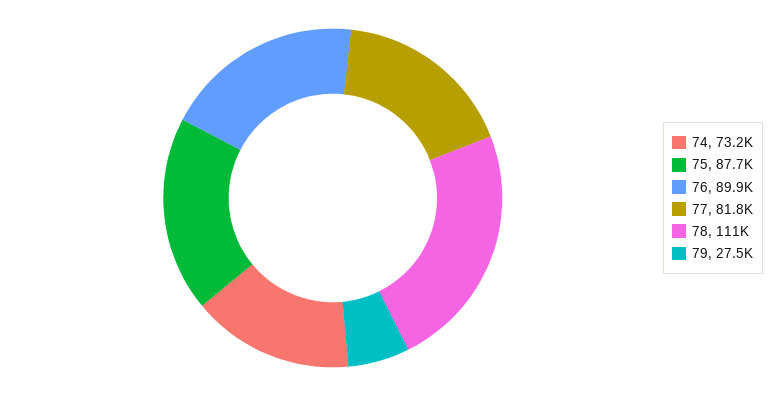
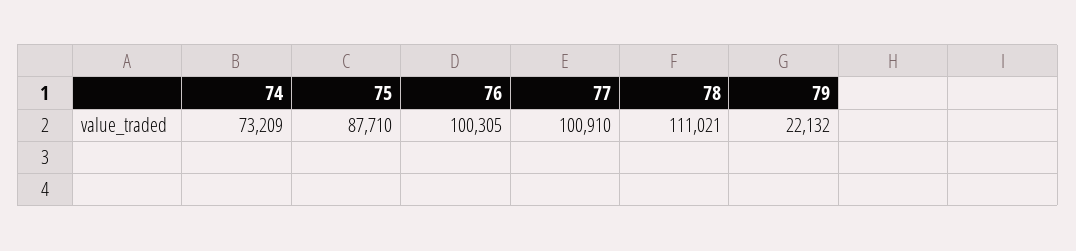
  {
    "74": 73209,
    "75": 87710,
-   "76": 89900,
+   "76": 100305,
-   "77": 81800,
+   "77": 100910,
    "78": 111021,
-   "79": 27500
+   "79": 22132
  }

